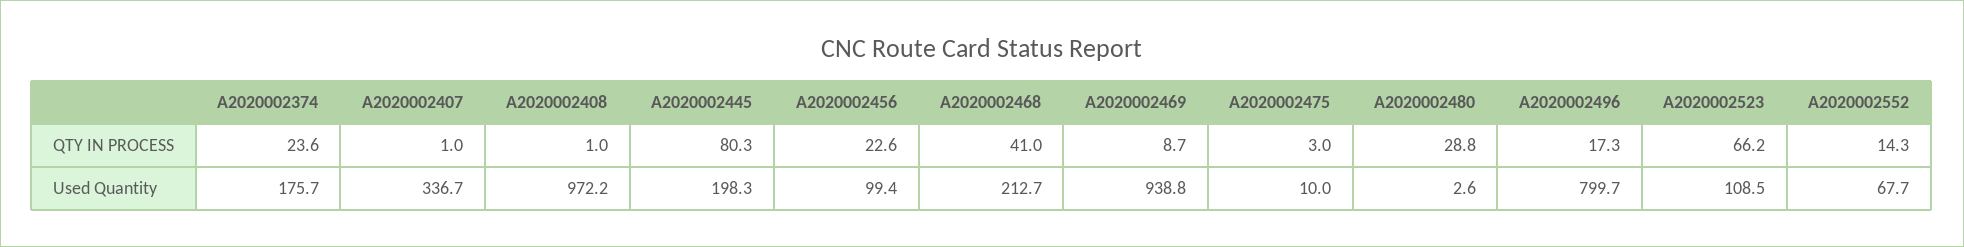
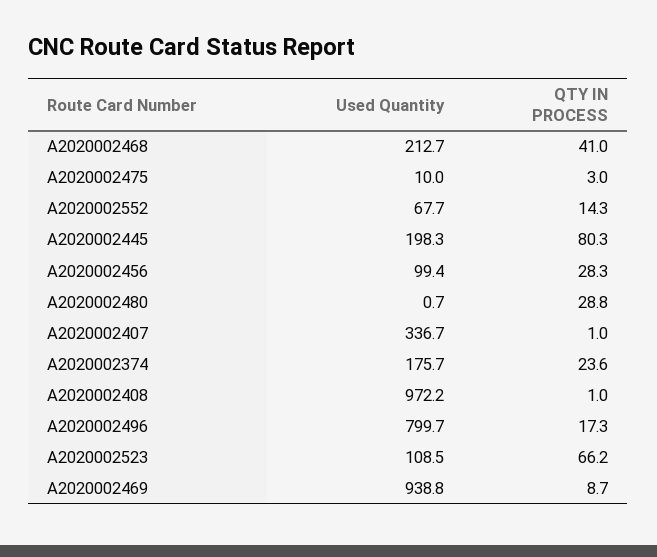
  {
    "A2020002374": {
      "QTY IN PROCESS": 23.6,
      "Used Quantity": 175.7
    },
    "A2020002407": {
      "QTY IN PROCESS": 1,
      "Used Quantity": 336.7
    },
    "A2020002408": {
      "QTY IN PROCESS": 1,
      "Used Quantity": 972.2
    },
    "A2020002445": {
      "QTY IN PROCESS": 80.3,
      "Used Quantity": 198.3
    },
    "A2020002456": {
-     "QTY IN PROCESS": 22.6,
+     "QTY IN PROCESS": 28.3,
      "Used Quantity": 99.4
    },
    "A2020002468": {
      "QTY IN PROCESS": 41,
      "Used Quantity": 212.7
    },
    "A2020002469": {
      "QTY IN PROCESS": 8.7,
      "Used Quantity": 938.8
    },
    "A2020002475": {
      "QTY IN PROCESS": 3,
      "Used Quantity": 10
    },
    "A2020002480": {
      "QTY IN PROCESS": 28.8,
-     "Used Quantity": 2.6
+     "Used Quantity": 0.7
    },
    "A2020002496": {
      "QTY IN PROCESS": 17.3,
      "Used Quantity": 799.7
    },
    "A2020002523": {
      "QTY IN PROCESS": 66.2,
      "Used Quantity": 108.5
    },
    "A2020002552": {
      "QTY IN PROCESS": 14.3,
      "Used Quantity": 67.7
    }
  }

